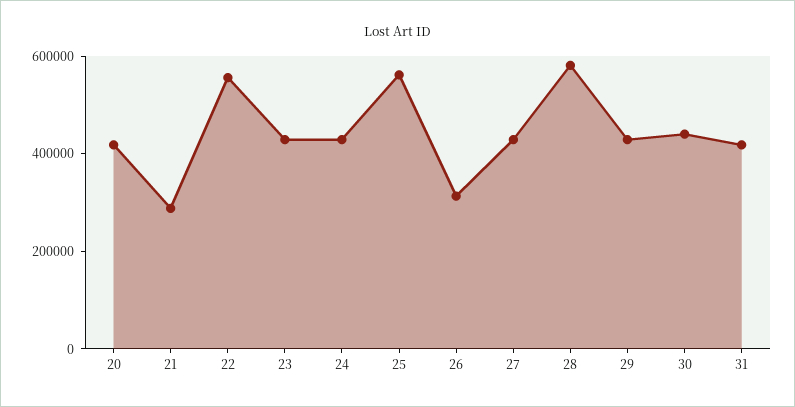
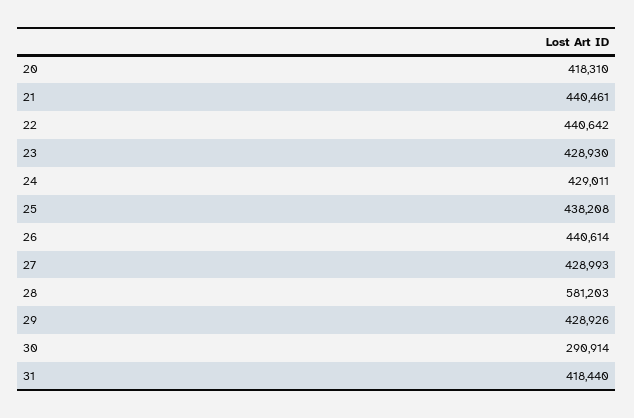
  {
    "20": 418310,
-   "21": 300000,
+   "21": 440461,
-   "22": 550000,
+   "22": 440642,
    "23": 428930,
    "24": 429011,
-   "25": 550000,
+   "25": 438208,
-   "26": 300000,
+   "26": 440614,
    "27": 428993,
    "28": 581203,
    "29": 428926,
-   "30": 450000,
+   "30": 290914,
    "31": 418440
  }

